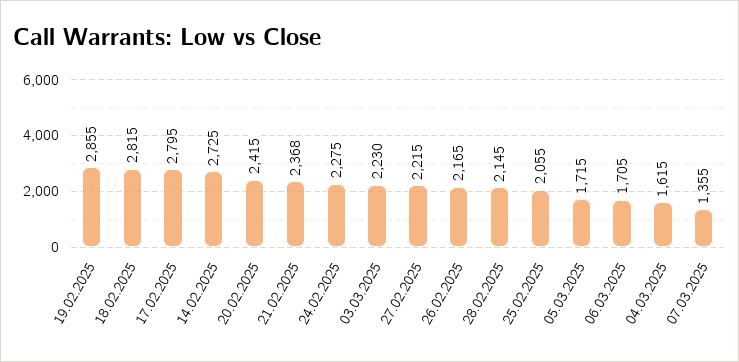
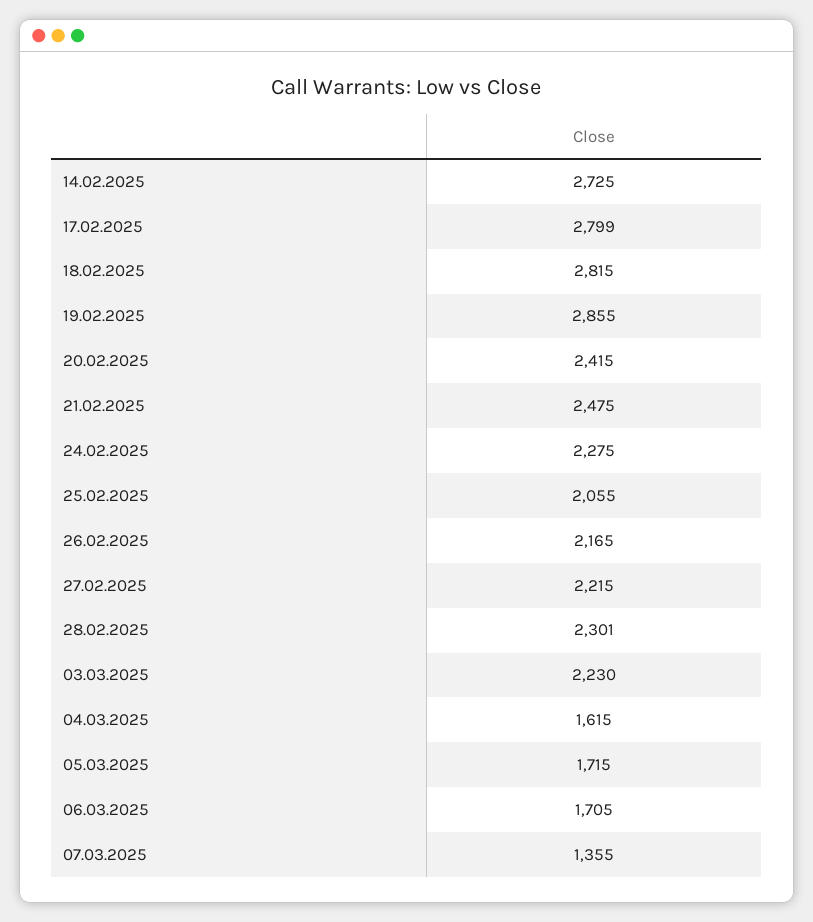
  {
    "19.02.2025": 2855,
    "18.02.2025": 2815,
-   "17.02.2025": 2795,
+   "17.02.2025": 2799,
    "14.02.2025": 2725,
    "20.02.2025": 2415,
-   "21.02.2025": 2368,
+   "21.02.2025": 2475,
    "24.02.2025": 2275,
    "03.03.2025": 2230,
    "27.02.2025": 2215,
    "26.02.2025": 2165,
-   "28.02.2025": 2145,
+   "28.02.2025": 2301,
    "25.02.2025": 2055,
    "05.03.2025": 1715,
    "06.03.2025": 1705,
    "04.03.2025": 1615,
    "07.03.2025": 1355
  }

